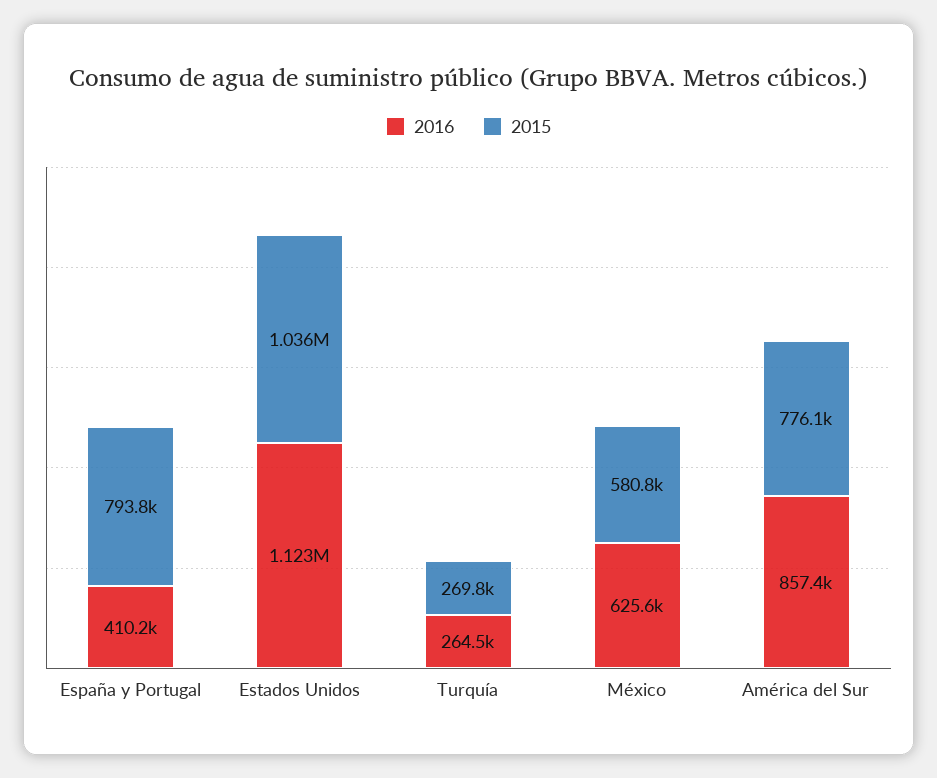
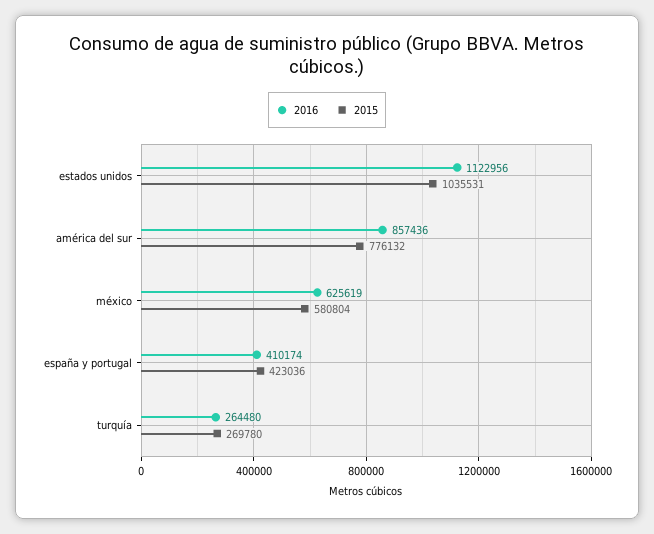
  {
    "2016": {
      "España y Portugal": 410174,
      "Estados Unidos": 1122956,
      "Turquía": 264480,
      "México": 625619,
      "América del Sur": 857436
    },
    "2015": {
-     "España y Portugal": 793800,
+     "España y Portugal": 423036,
      "Estados Unidos": 1035531,
      "Turquía": 269780,
      "México": 580804,
      "América del Sur": 776132
    }
  }

